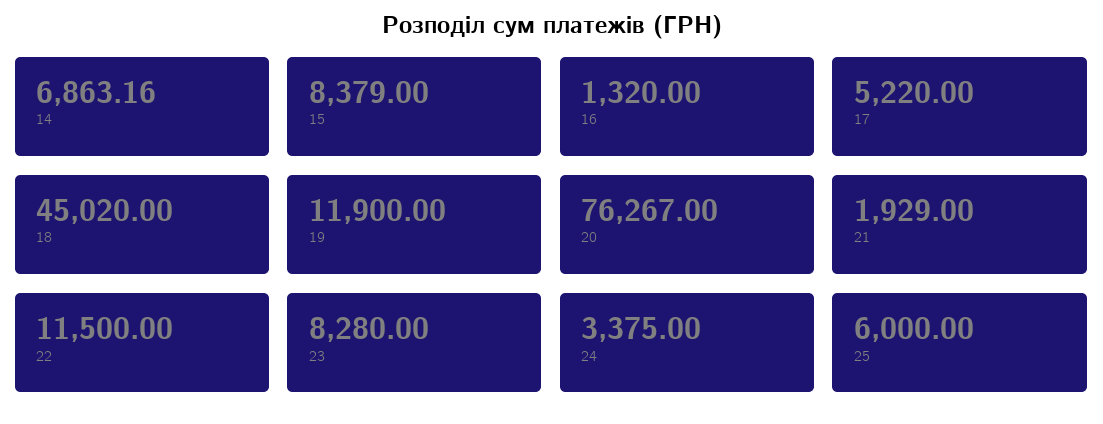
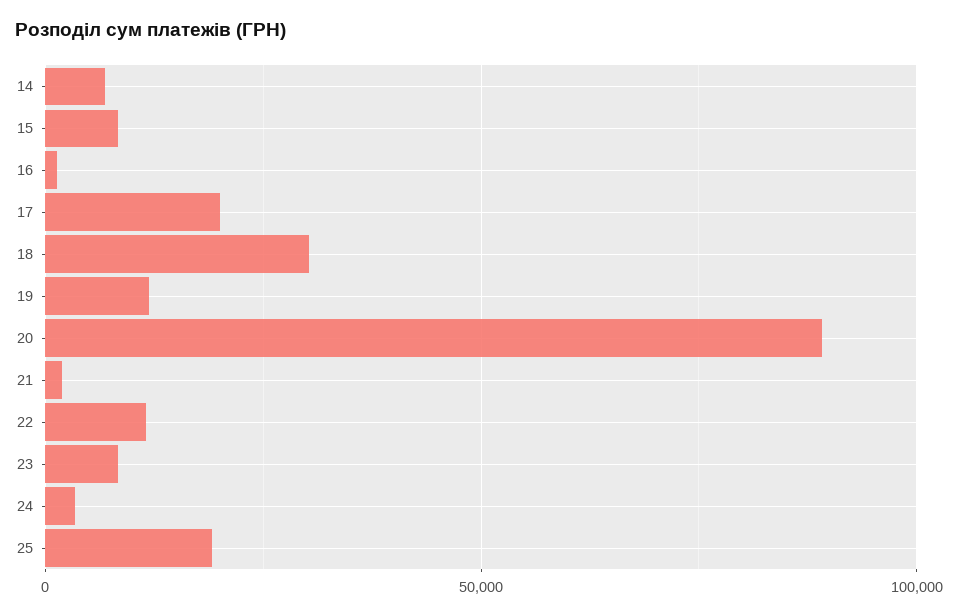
  {
    "14": 6863.16,
    "15": 8379,
    "16": 1320,
-   "17": 5220,
+   "17": 20000,
-   "18": 45020,
+   "18": 30000,
    "19": 11900,
-   "20": 76267,
+   "20": 90000,
    "21": 1929,
    "22": 11500,
    "23": 8280,
    "24": 3375,
-   "25": 6000
+   "25": 20000
  }

